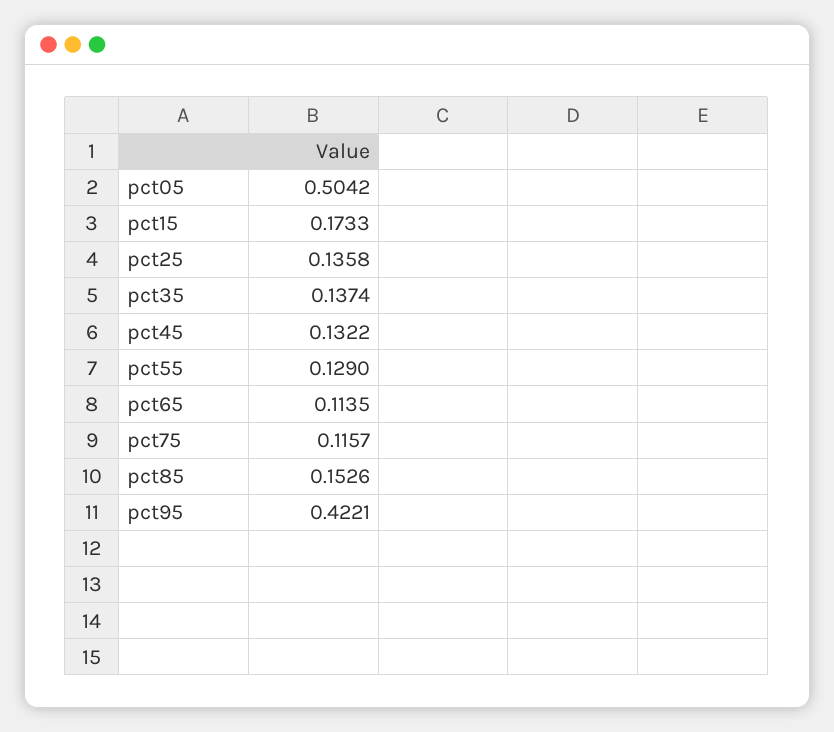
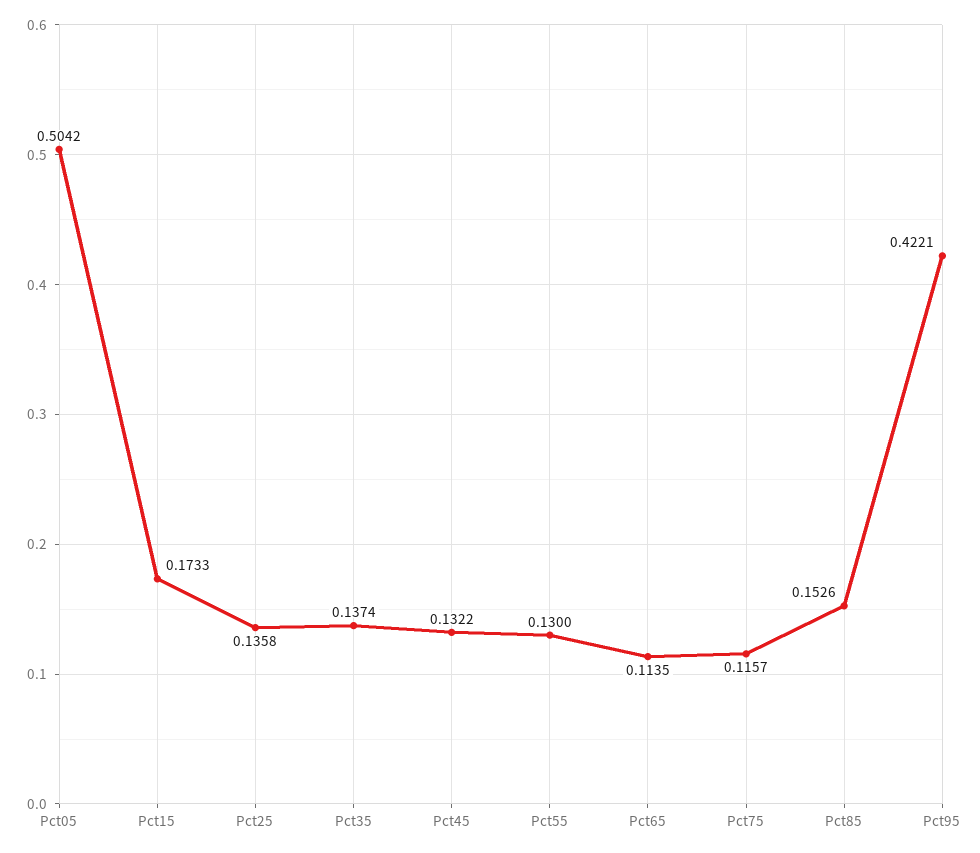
  {
    "pct05": 0.5042,
    "pct15": 0.1733,
    "pct25": 0.1358,
    "pct35": 0.1374,
    "pct45": 0.1322,
-   "pct55": 0.129,
+   "pct55": 0.13,
    "pct65": 0.1135,
    "pct75": 0.1157,
    "pct85": 0.1526,
    "pct95": 0.4221
  }

